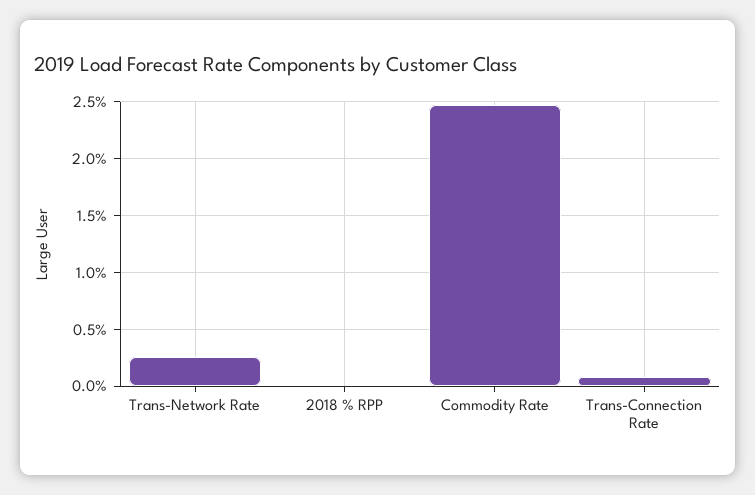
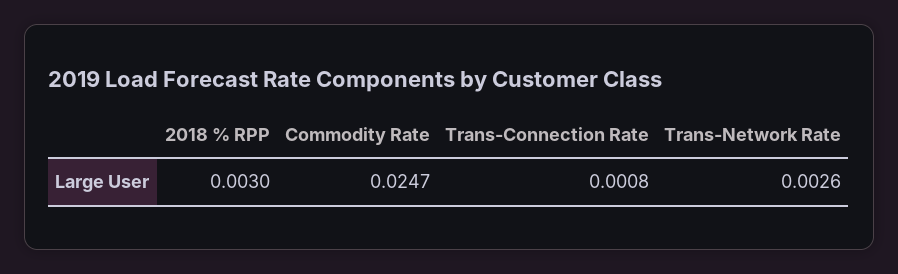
  {
    "Trans-Network Rate": 0.0026,
-   "2018 % RPP": 0,
+   "2018 % RPP": 0.003,
    "Commodity Rate": 0.0247,
    "Trans-Connection Rate": 0.0008
  }

